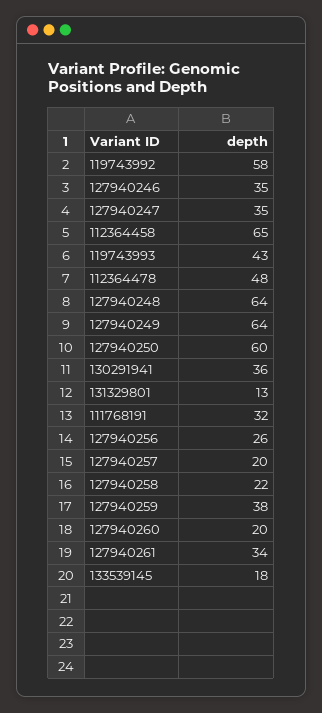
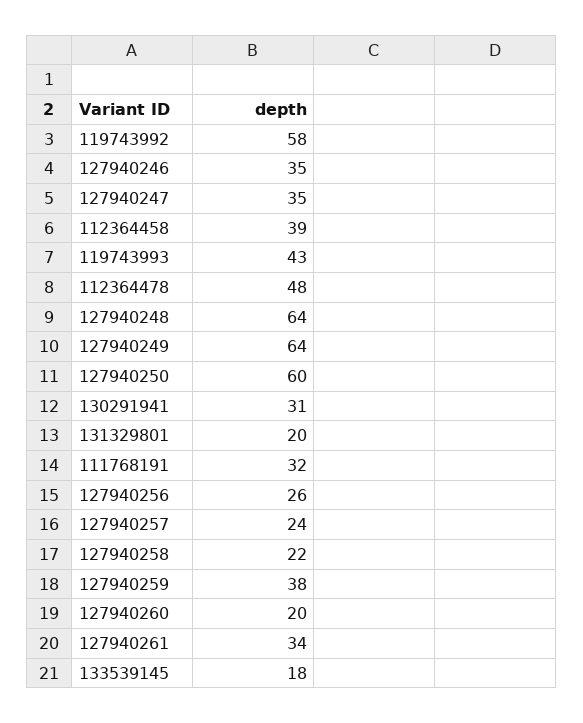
  {
    "119743992": 58,
    "127940246": 35,
    "127940247": 35,
-   "112364458": 65,
+   "112364458": 39,
    "119743993": 43,
    "112364478": 48,
    "127940248": 64,
    "127940249": 64,
    "127940250": 60,
-   "130291941": 36,
+   "130291941": 31,
-   "131329801": 13,
+   "131329801": 20,
    "111768191": 32,
    "127940256": 26,
-   "127940257": 20,
+   "127940257": 24,
    "127940258": 22,
    "127940259": 38,
    "127940260": 20,
    "127940261": 34,
    "133539145": 18
  }

